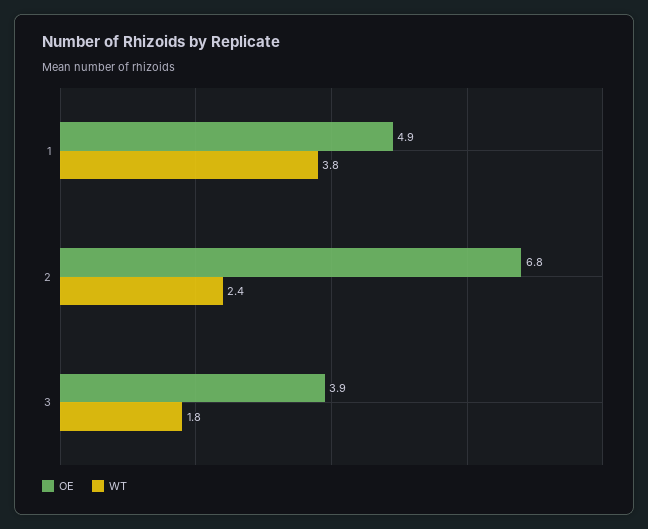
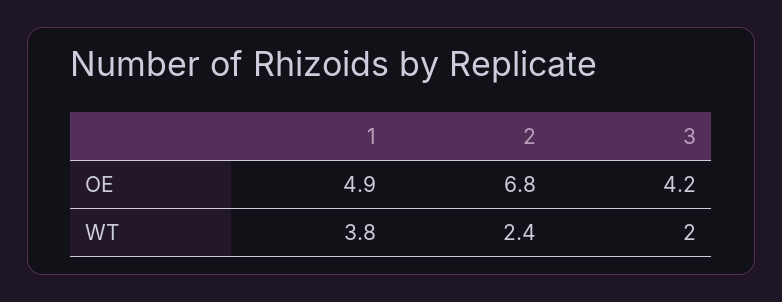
  {
    "OE": {
      "1": 4.9,
      "2": 6.8,
-     "3": 3.9
+     "3": 4.2
    },
    "WT": {
      "1": 3.8,
      "2": 2.4,
-     "3": 1.8
+     "3": 2
    }
  }

